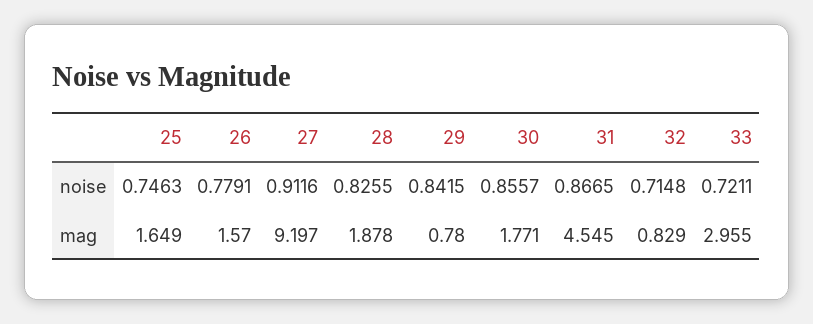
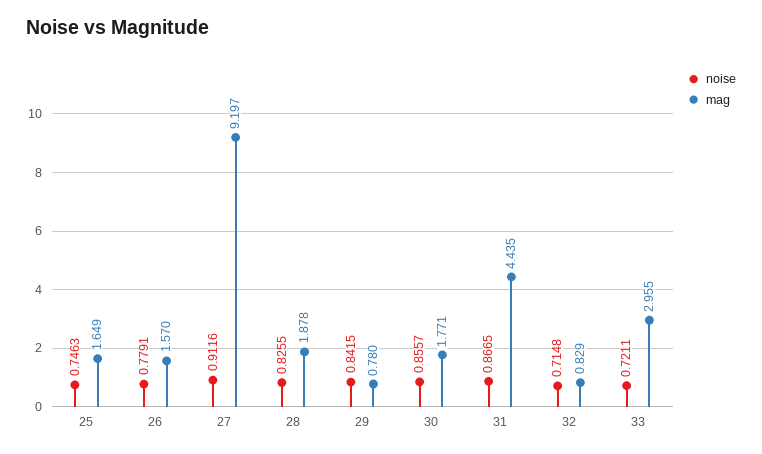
  {
    "noise": {
      "25": 0.7463,
      "26": 0.7791,
      "27": 0.9116,
      "28": 0.8255,
      "29": 0.8415,
      "30": 0.8557,
      "31": 0.8665,
      "32": 0.7148,
      "33": 0.7211
    },
    "mag": {
      "25": 1.649,
      "26": 1.57,
      "27": 9.197,
      "28": 1.878,
      "29": 0.78,
      "30": 1.771,
-     "31": 4.545,
+     "31": 4.435,
      "32": 0.829,
      "33": 2.955
    }
  }

